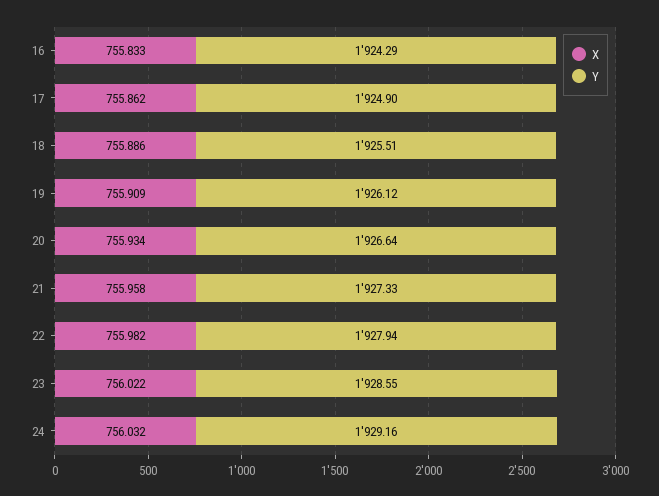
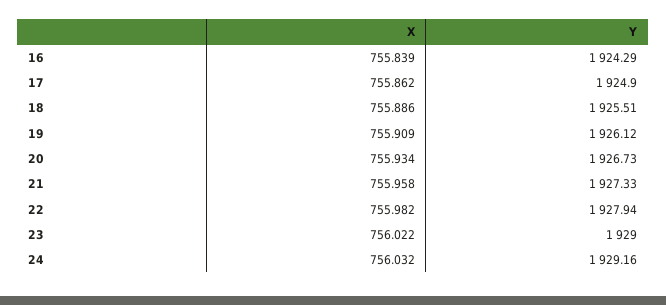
  {
    "X": {
-     "16": 755.833,
+     "16": 755.839,
      "17": 755.862,
      "18": 755.886,
      "19": 755.909,
      "20": 755.934,
      "21": 755.958,
      "22": 755.982,
      "23": 756.022,
      "24": 756.032
    },
    "Y": {
      "16": 1924.29,
      "17": 1924.9,
      "18": 1925.51,
      "19": 1926.12,
-     "20": 1926.64,
+     "20": 1926.73,
      "21": 1927.33,
      "22": 1927.94,
-     "23": 1928.55,
+     "23": 1929,
      "24": 1929.16
    }
  }

